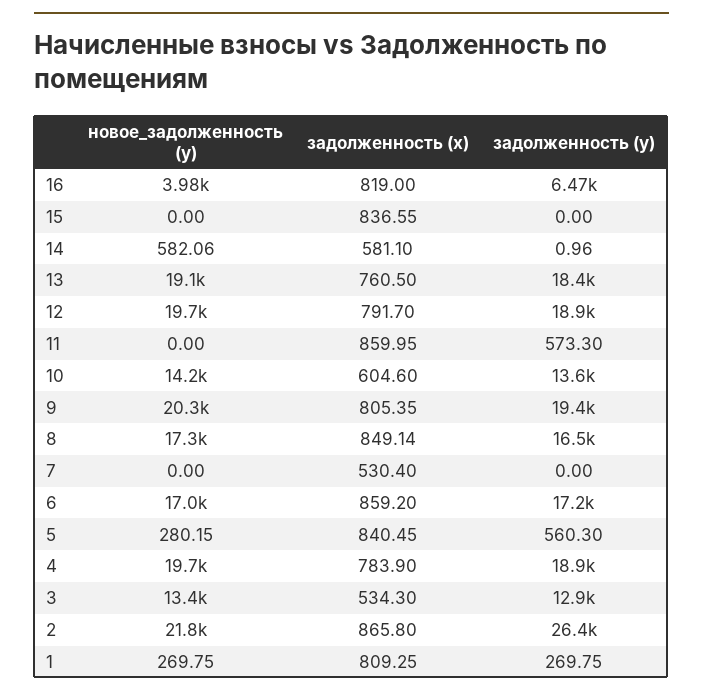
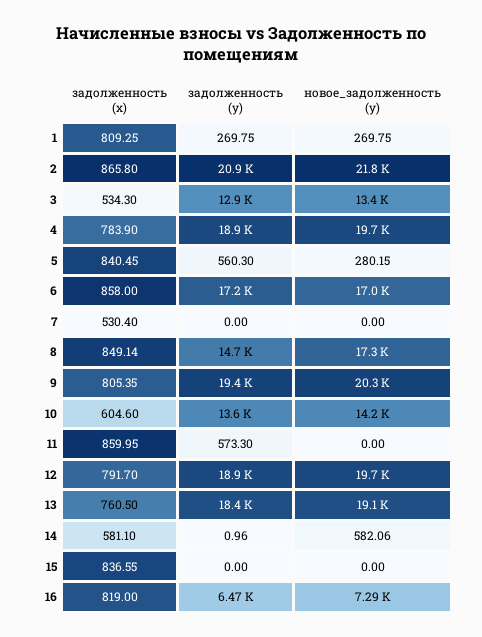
  {
    "новое_задолженность (y)": {
-     "16": 3980,
+     "16": 7290,
      "15": 0,
      "14": 582.06,
      "13": 19100,
      "12": 19700,
      "11": 0,
      "10": 14200,
      "9": 20300,
      "8": 17300,
      "7": 0,
      "6": 17000,
      "5": 280.15,
      "4": 19700,
      "3": 13400,
      "2": 21800,
      "1": 269.75
    },
    "задолженность (x)": {
      "16": 819,
      "15": 836.55,
      "14": 581.1,
      "13": 760.5,
      "12": 791.7,
      "11": 859.95,
      "10": 604.6,
      "9": 805.35,
      "8": 849.14,
      "7": 530.4,
-     "6": 859.2,
+     "6": 858,
      "5": 840.45,
      "4": 783.9,
      "3": 534.3,
      "2": 865.8,
      "1": 809.25
    },
    "задолженность (y)": {
      "16": 6470,
      "15": 0,
      "14": 0.96,
      "13": 18400,
      "12": 18900,
      "11": 573.3,
      "10": 13600,
      "9": 19400,
-     "8": 16500,
+     "8": 14700,
      "7": 0,
      "6": 17200,
      "5": 560.3,
      "4": 18900,
      "3": 12900,
-     "2": 26400,
+     "2": 20900,
      "1": 269.75
    }
  }

